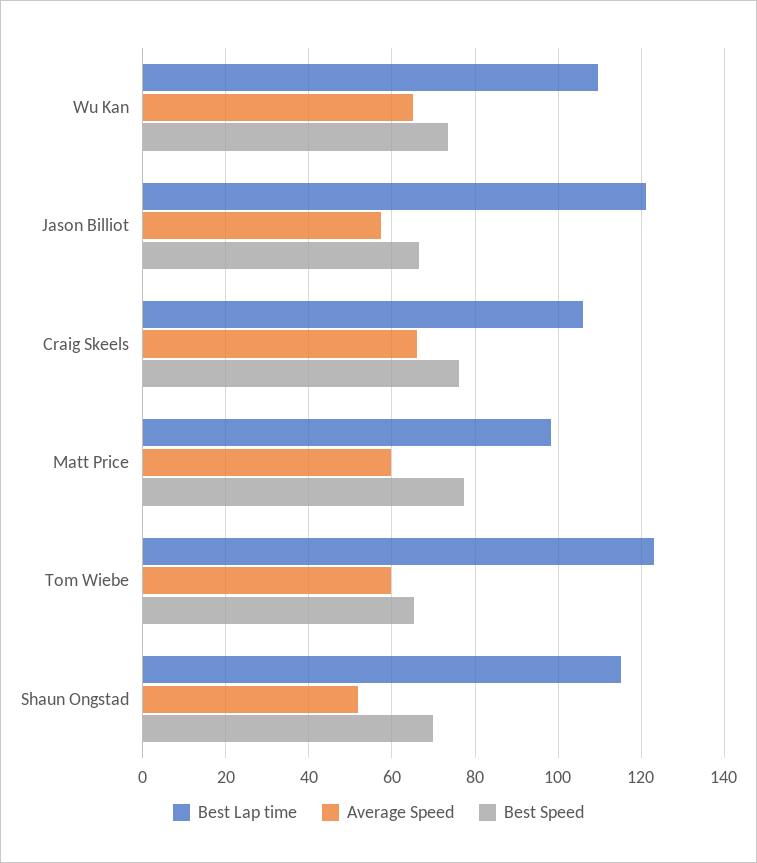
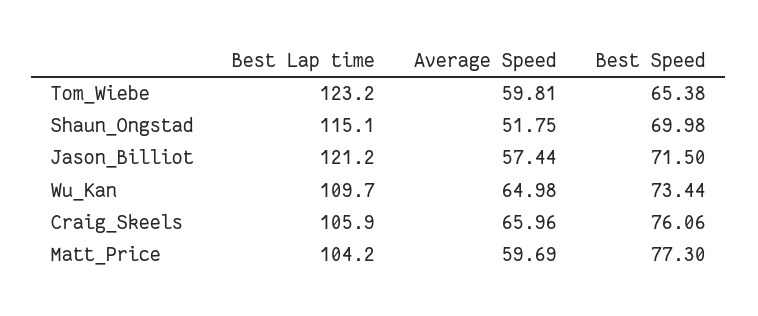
  {
    "Best Lap time": {
      "Wu Kan": 109.7,
      "Jason Billiot": 121.2,
      "Craig Skeels": 105.9,
-     "Matt Price": 98,
+     "Matt Price": 104.2,
      "Tom Wiebe": 123.2,
      "Shaun Ongstad": 115.1
    },
    "Average Speed": {
      "Wu Kan": 64.98,
      "Jason Billiot": 57.44,
      "Craig Skeels": 65.96,
      "Matt Price": 59.69,
      "Tom Wiebe": 59.81,
      "Shaun Ongstad": 51.75
    },
    "Best Speed": {
      "Wu Kan": 73.44,
-     "Jason Billiot": 66,
+     "Jason Billiot": 71.5,
      "Craig Skeels": 76.06,
      "Matt Price": 77.3,
      "Tom Wiebe": 65.38,
      "Shaun Ongstad": 69.98
    }
  }

